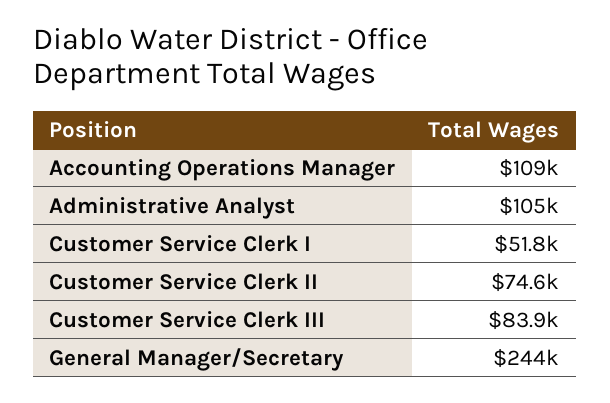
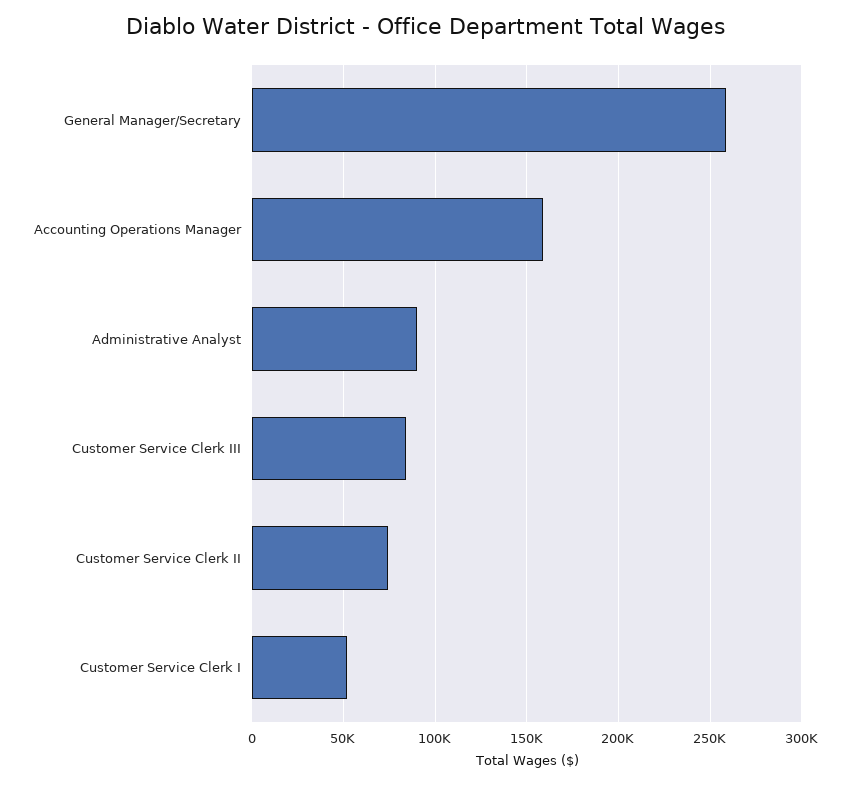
  {
-   "Accounting Operations Manager": 109000,
+   "Accounting Operations Manager": 160000,
-   "Administrative Analyst": 105000,
+   "Administrative Analyst": 90000,
    "Customer Service Clerk I": 51800,
    "Customer Service Clerk II": 74600,
    "Customer Service Clerk III": 83900,
-   "General Manager/Secretary": 244000
+   "General Manager/Secretary": 260000
  }

